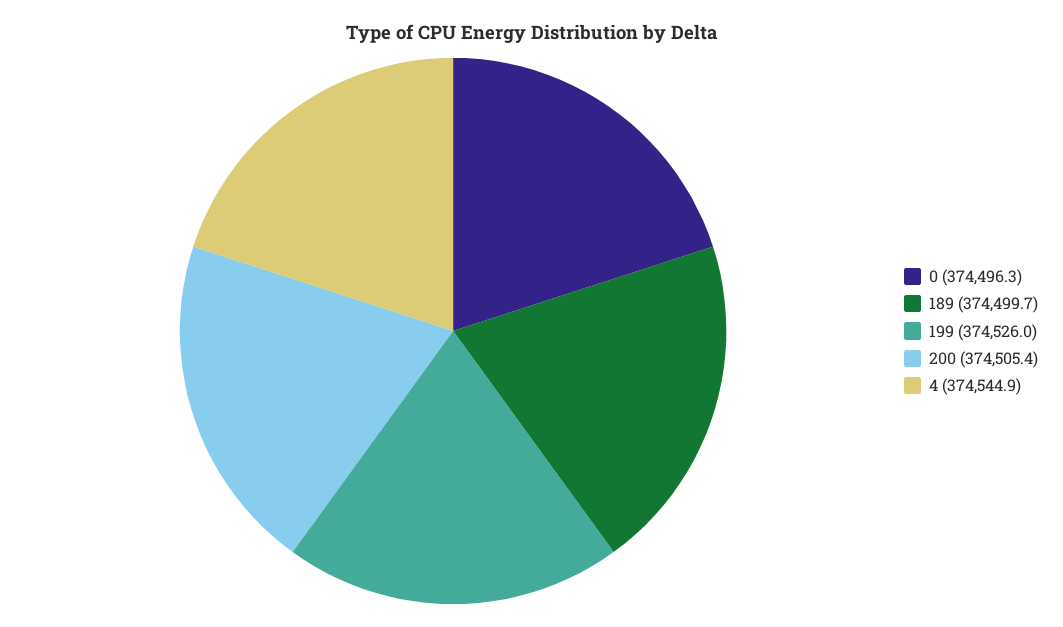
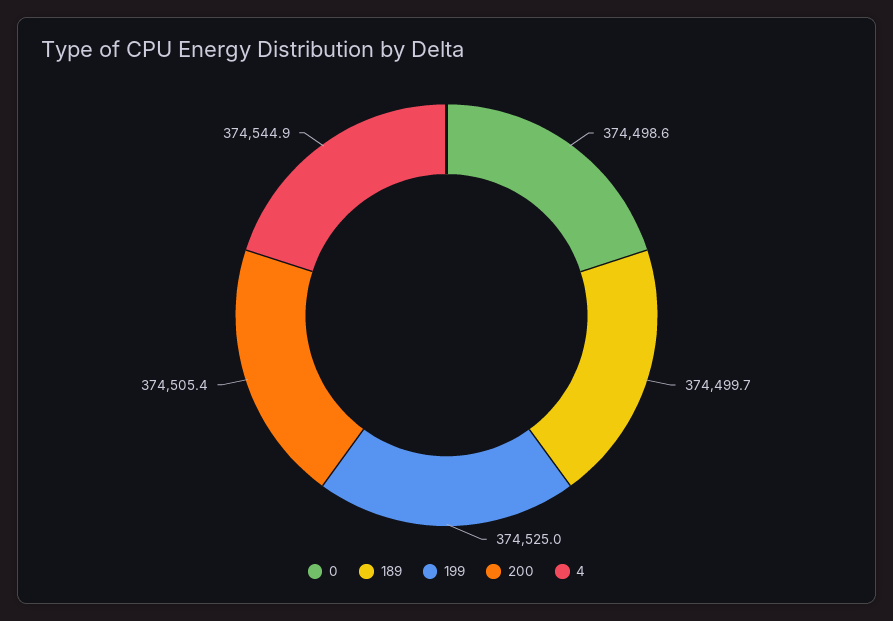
  {
-   "0": 374496.3,
+   "0": 374498.6,
    "189": 374499.7,
-   "199": 374526,
+   "199": 374525,
    "200": 374505.4,
    "4": 374544.9
  }

